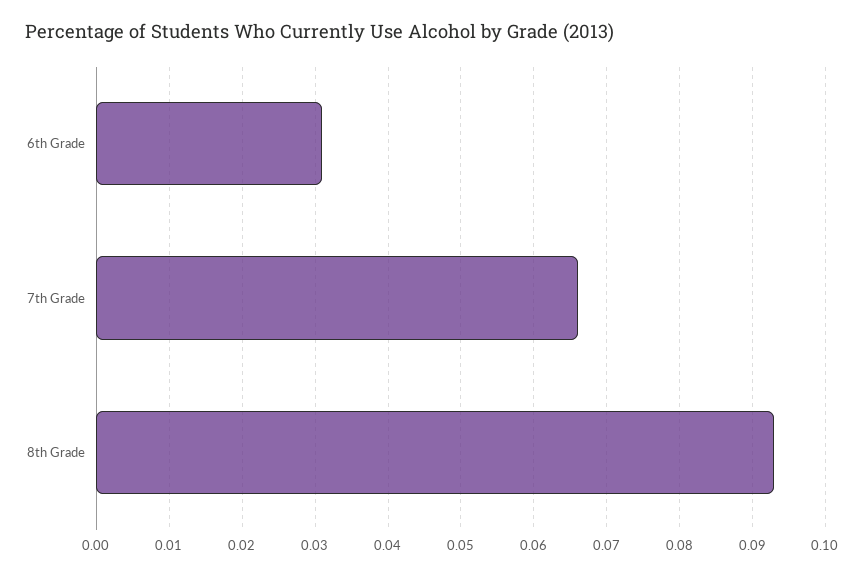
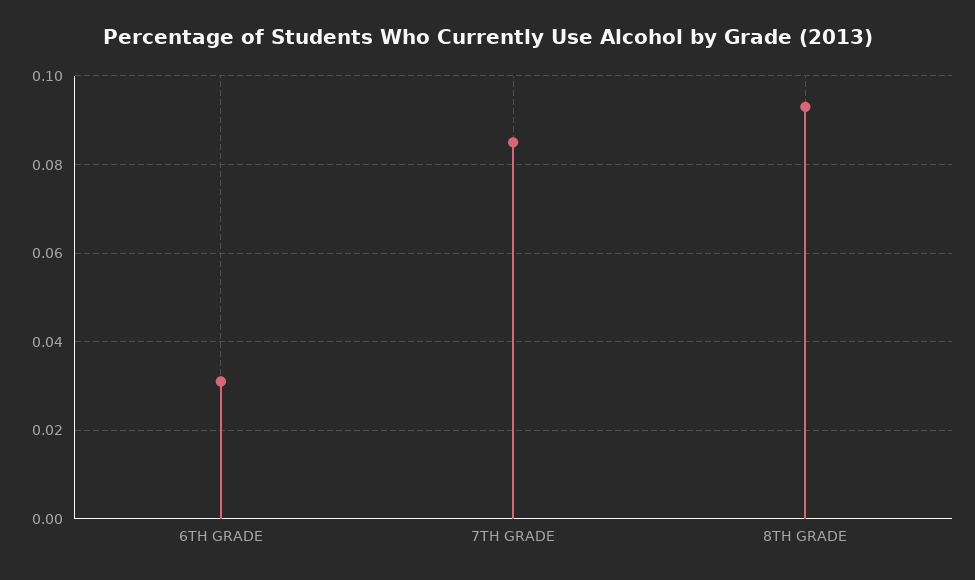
  {
    "6th Grade": 0.031,
-   "7th Grade": 0.066,
+   "7th Grade": 0.085,
    "8th Grade": 0.093
  }

